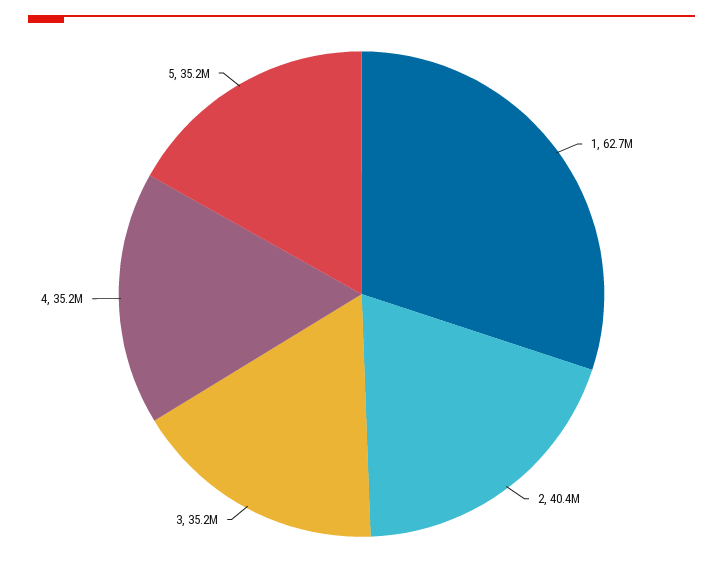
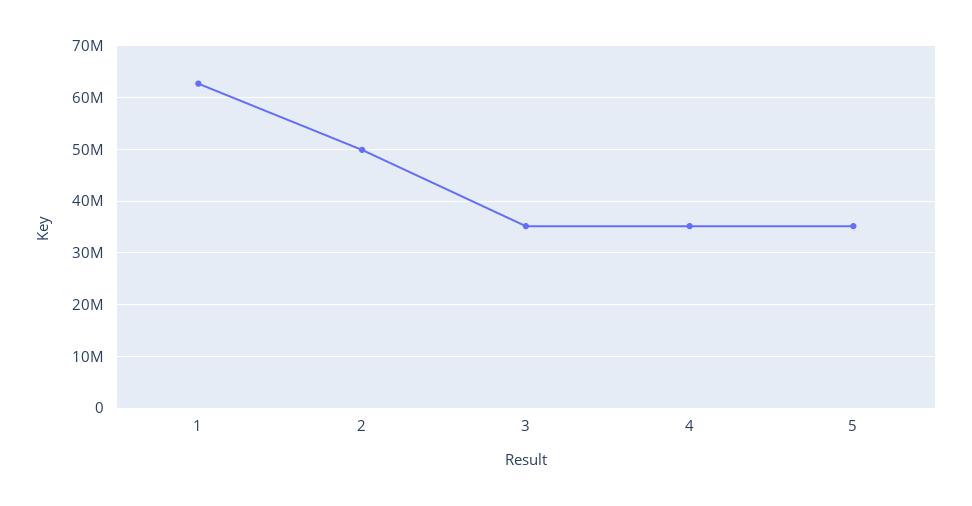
  {
    "1": 62700000,
-   "2": 40400000,
+   "2": 50000000,
    "3": 35200000,
    "4": 35200000,
    "5": 35200000
  }

